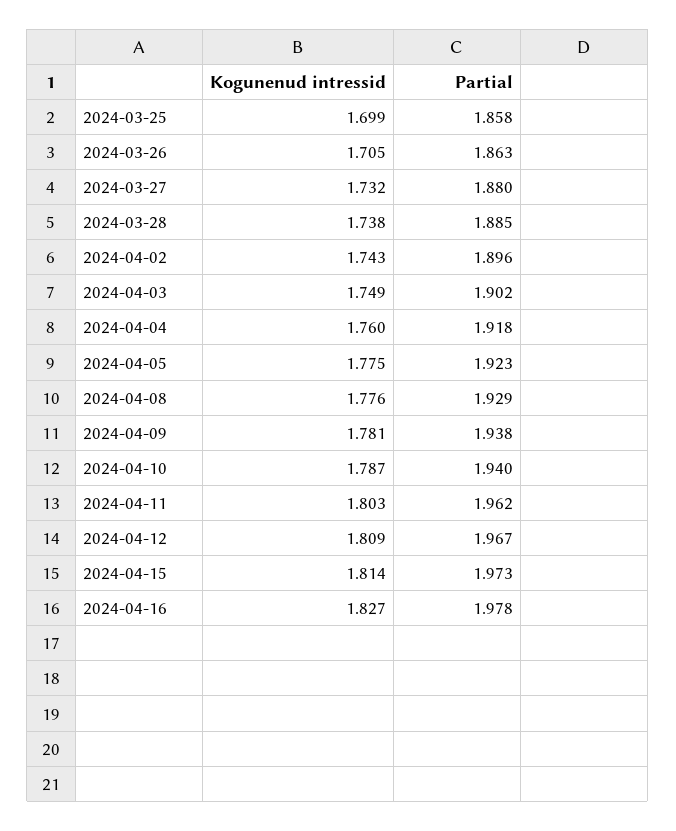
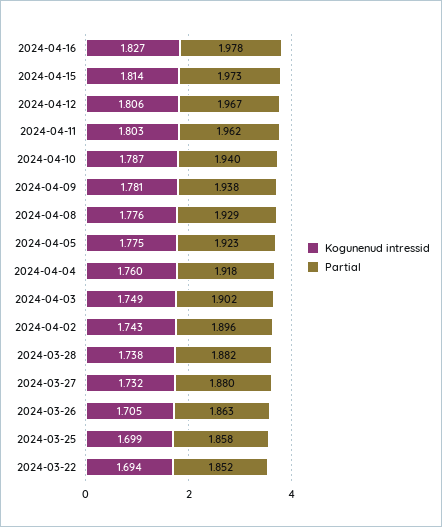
  {
    "Kogunenud intressid": {
      "2024-03-25": 1.699,
      "2024-03-26": 1.705,
      "2024-03-27": 1.732,
      "2024-03-28": 1.738,
      "2024-04-02": 1.743,
      "2024-04-03": 1.749,
      "2024-04-04": 1.76,
      "2024-04-05": 1.775,
      "2024-04-08": 1.776,
      "2024-04-09": 1.781,
      "2024-04-10": 1.787,
      "2024-04-11": 1.803,
-     "2024-04-12": 1.809,
+     "2024-04-12": 1.806,
      "2024-04-15": 1.814,
-     "2024-04-16": 1.827
+     "2024-04-16": 1.827,
+     "2024-03-22": 1.694
    },
    "Partial": {
      "2024-03-25": 1.858,
      "2024-03-26": 1.863,
      "2024-03-27": 1.88,
-     "2024-03-28": 1.885,
+     "2024-03-28": 1.882,
      "2024-04-02": 1.896,
      "2024-04-03": 1.902,
      "2024-04-04": 1.918,
      "2024-04-05": 1.923,
      "2024-04-08": 1.929,
      "2024-04-09": 1.938,
      "2024-04-10": 1.94,
      "2024-04-11": 1.962,
      "2024-04-12": 1.967,
      "2024-04-15": 1.973,
-     "2024-04-16": 1.978
+     "2024-04-16": 1.978,
+     "2024-03-22": 1.852
    }
  }

